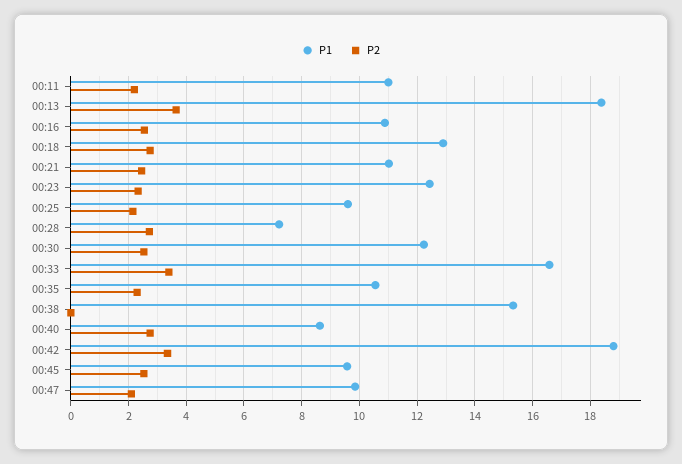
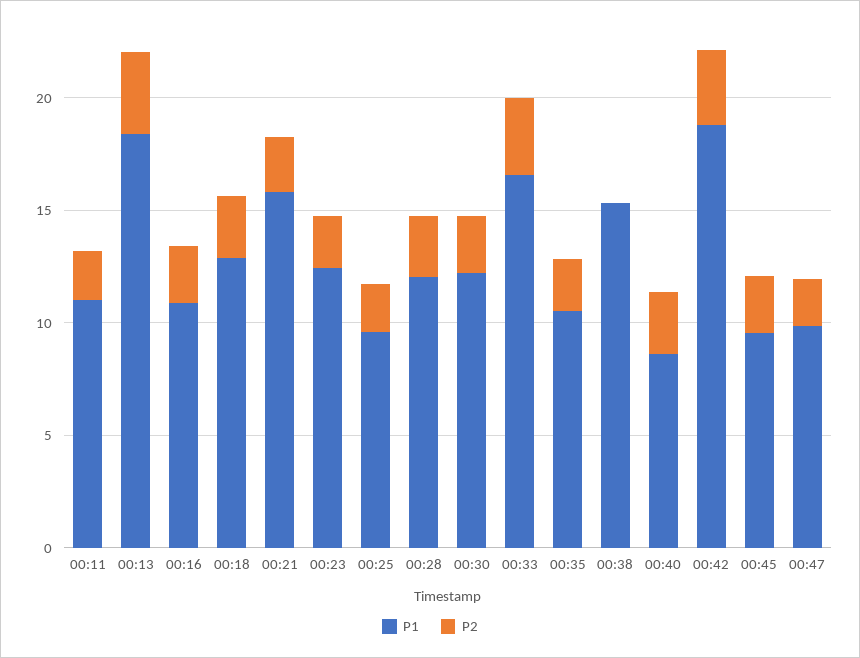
  {
    "P1": {
      "00:11": 11,
      "00:13": 18.5,
      "00:16": 11,
      "00:18": 13,
-     "00:21": 11,
+     "00:21": 16,
      "00:23": 12.5,
      "00:25": 9.5,
-     "00:28": 7.25,
+     "00:28": 12,
      "00:30": 12.25,
      "00:33": 16.5,
      "00:35": 10.5,
      "00:38": 15.25,
      "00:40": 8.75,
      "00:42": 18.75,
      "00:45": 9.5,
      "00:47": 9.75
    },
    "P2": {
      "00:11": 2.25,
      "00:13": 3.75,
      "00:16": 2.5,
      "00:18": 2.75,
      "00:21": 2.5,
      "00:23": 2.25,
      "00:25": 2.25,
      "00:28": 2.75,
      "00:30": 2.5,
      "00:33": 3.5,
      "00:35": 2.25,
      "00:38": 0,
      "00:40": 2.75,
      "00:42": 3.25,
      "00:45": 2.5,
      "00:47": 2
    }
  }

